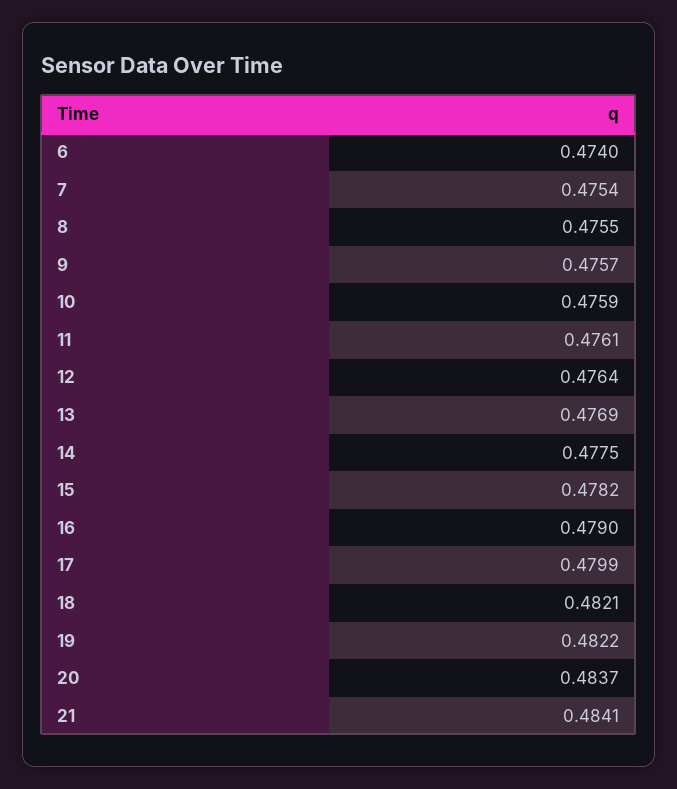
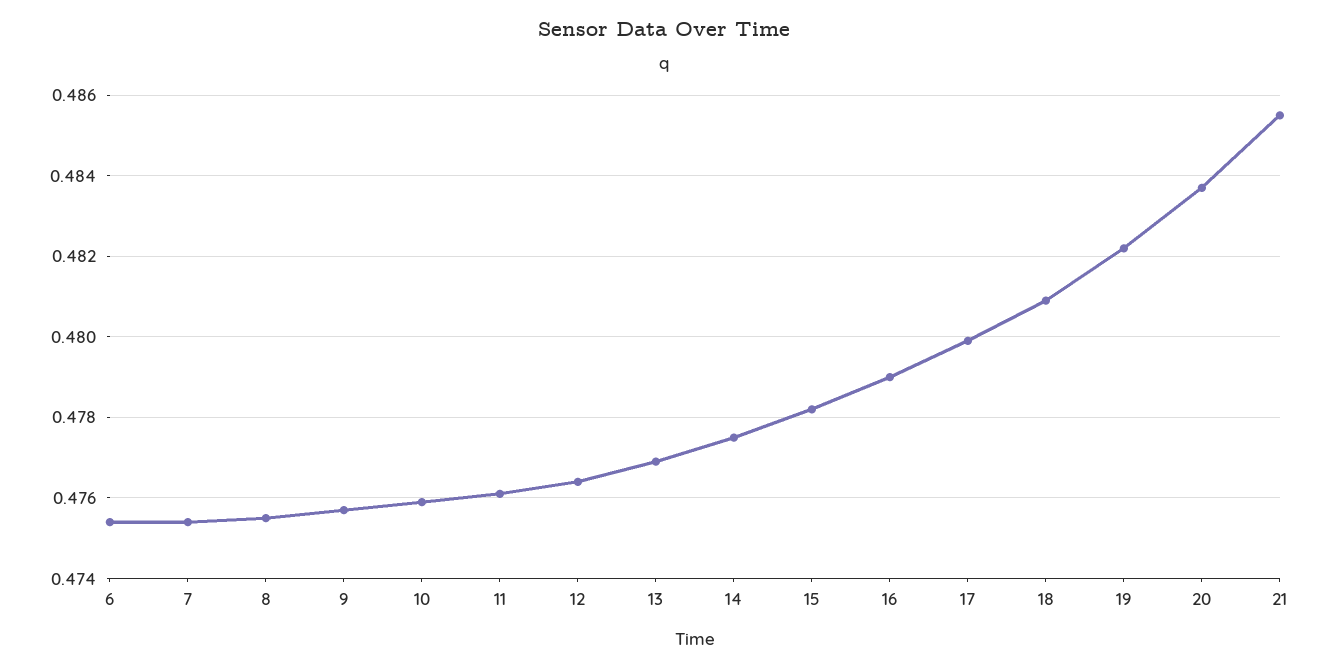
  {
-   "6": 0.474,
+   "6": 0.4755,
    "7": 0.4754,
    "8": 0.4755,
    "9": 0.4757,
    "10": 0.4759,
    "11": 0.4761,
    "12": 0.4764,
    "13": 0.4769,
    "14": 0.4775,
    "15": 0.4782,
    "16": 0.479,
    "17": 0.4799,
-   "18": 0.4821,
+   "18": 0.481,
    "19": 0.4822,
    "20": 0.4837,
-   "21": 0.4841
+   "21": 0.4855
  }

